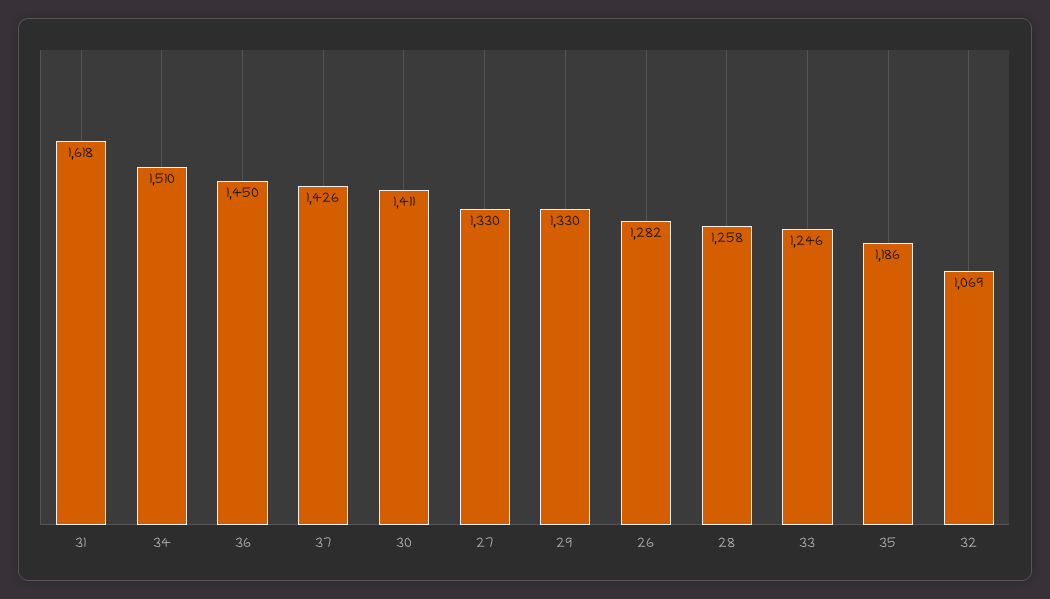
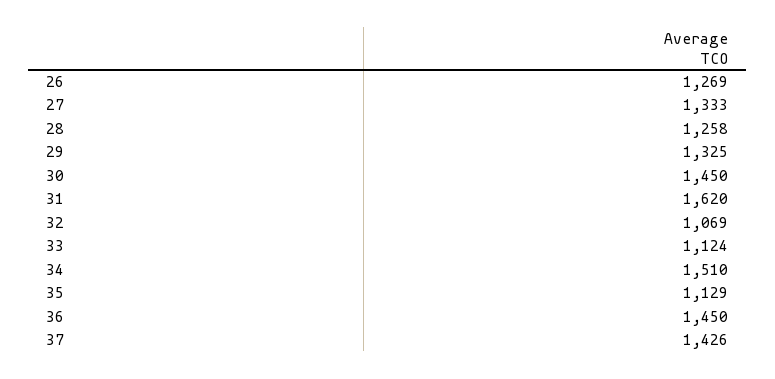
  {
-   "31": 1618,
+   "31": 1620,
    "34": 1510,
    "36": 1450,
    "37": 1426,
-   "30": 1411,
+   "30": 1450,
-   "27": 1330,
+   "27": 1333,
-   "29": 1330,
+   "29": 1325,
-   "26": 1282,
+   "26": 1269,
    "28": 1258,
-   "33": 1246,
+   "33": 1124,
-   "35": 1186,
+   "35": 1129,
    "32": 1069
  }

